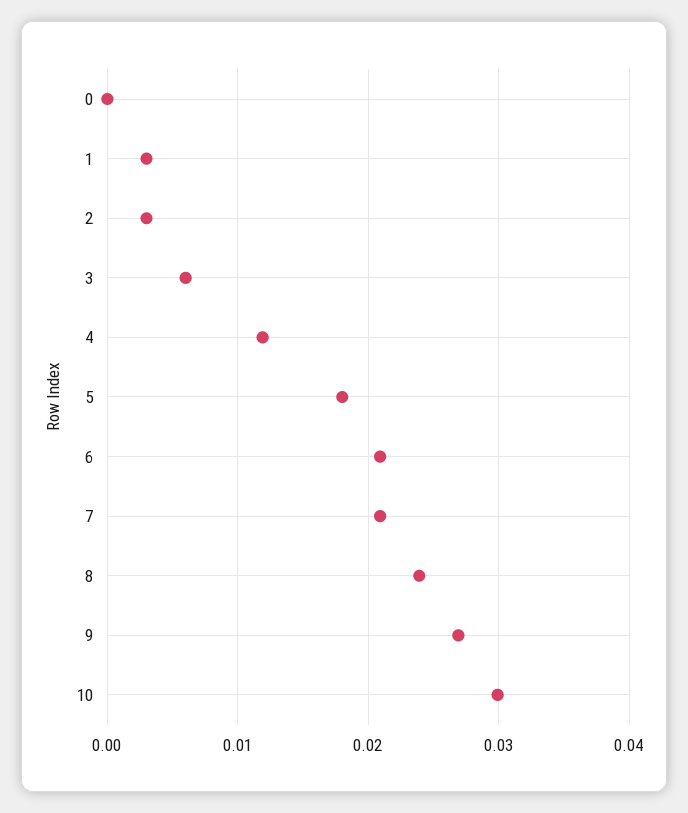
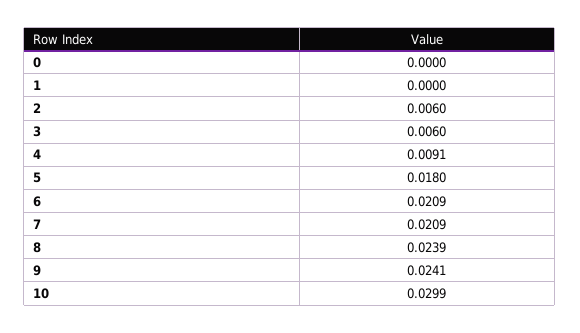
  {
    "0": 0,
-   "1": 0.003,
+   "1": 0,
-   "2": 0.003,
+   "2": 0.006,
    "3": 0.006,
-   "4": 0.012,
+   "4": 0.0091,
    "5": 0.018,
    "6": 0.0209,
    "7": 0.0209,
    "8": 0.0239,
-   "9": 0.027,
+   "9": 0.0241,
    "10": 0.0299
  }

